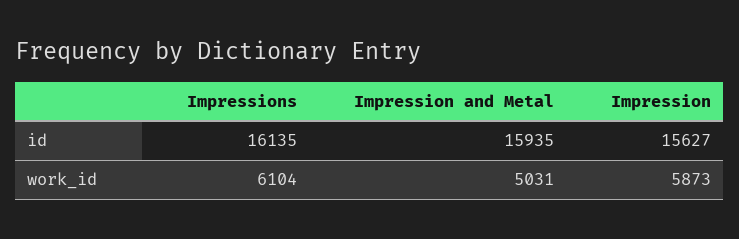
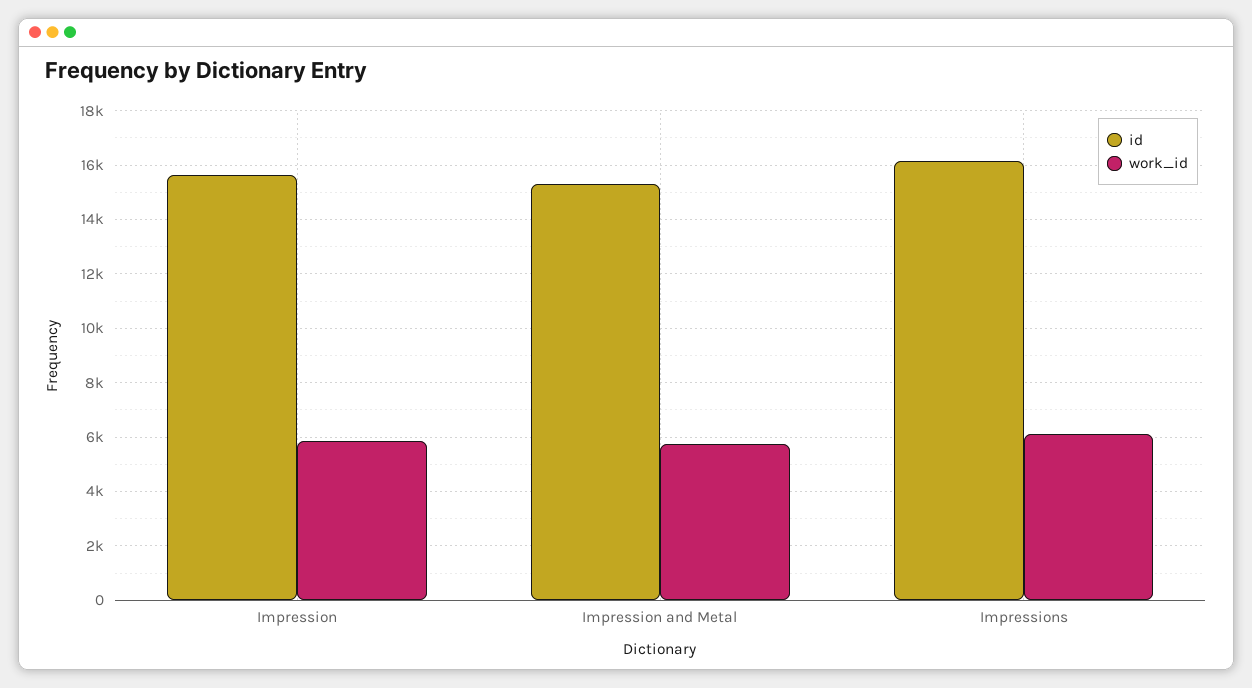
  {
    "id": {
      "Impressions": 16135,
-     "Impression and Metal": 15935,
+     "Impression and Metal": 15250,
      "Impression": 15627
    },
    "work_id": {
      "Impressions": 6104,
-     "Impression and Metal": 5031,
+     "Impression and Metal": 5750,
      "Impression": 5873
    }
  }

